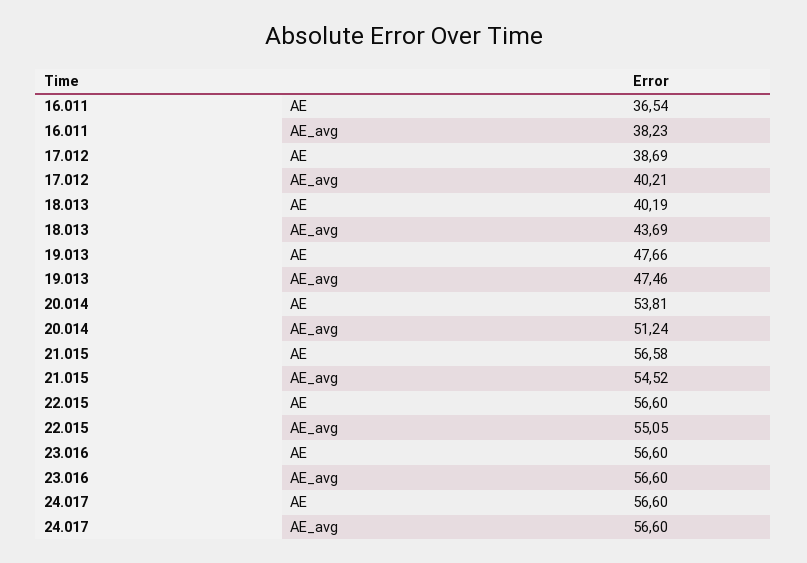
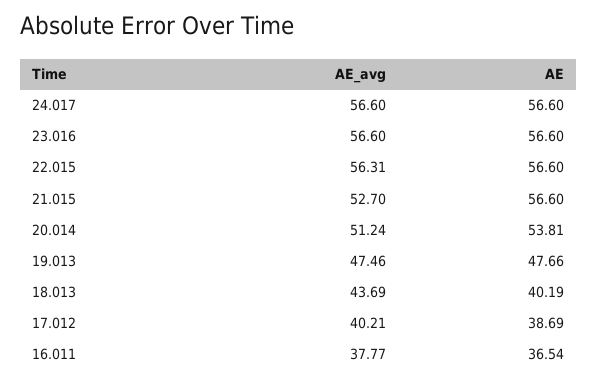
  {
    "16.011": {
      "AE": 36.54,
-     "AE_avg": 38.23
+     "AE_avg": 37.77
    },
    "17.012": {
      "AE": 38.69,
      "AE_avg": 40.21
    },
    "18.013": {
      "AE": 40.19,
      "AE_avg": 43.69
    },
    "19.013": {
      "AE": 47.66,
      "AE_avg": 47.46
    },
    "20.014": {
      "AE": 53.81,
      "AE_avg": 51.24
    },
    "21.015": {
-     "AE": 56.58,
+     "AE": 56.6,
-     "AE_avg": 54.52
+     "AE_avg": 52.7
    },
    "22.015": {
      "AE": 56.6,
-     "AE_avg": 55.05
+     "AE_avg": 56.31
    },
    "23.016": {
      "AE": 56.6,
      "AE_avg": 56.6
    },
    "24.017": {
      "AE": 56.6,
      "AE_avg": 56.6
    }
  }

